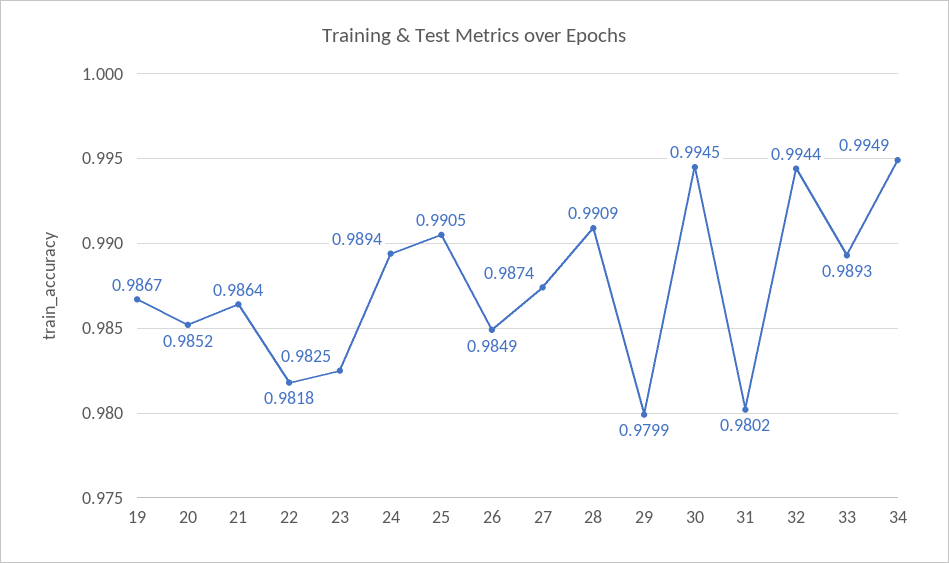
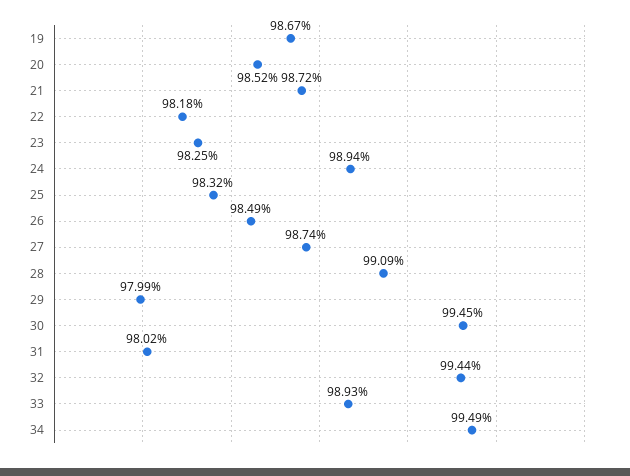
  {
    "19": 0.9867,
    "20": 0.9852,
-   "21": 0.9864,
+   "21": 0.9872,
    "22": 0.9818,
    "23": 0.9825,
    "24": 0.9894,
-   "25": 0.9905,
+   "25": 0.9832,
    "26": 0.9849,
    "27": 0.9874,
    "28": 0.9909,
    "29": 0.9799,
    "30": 0.9945,
    "31": 0.9802,
    "32": 0.9944,
    "33": 0.9893,
    "34": 0.9949
  }

